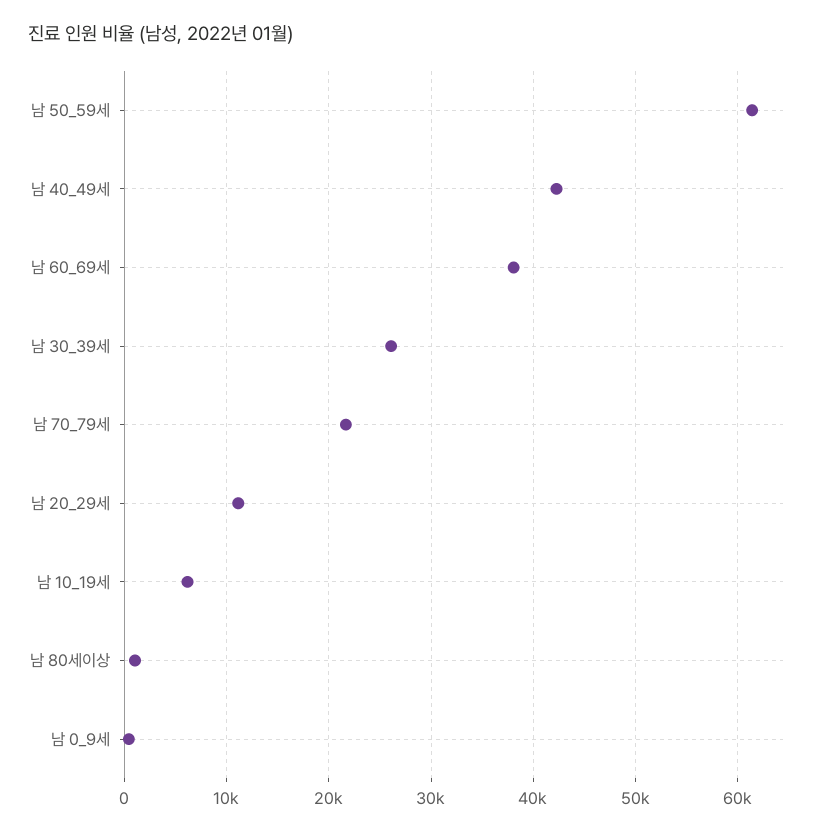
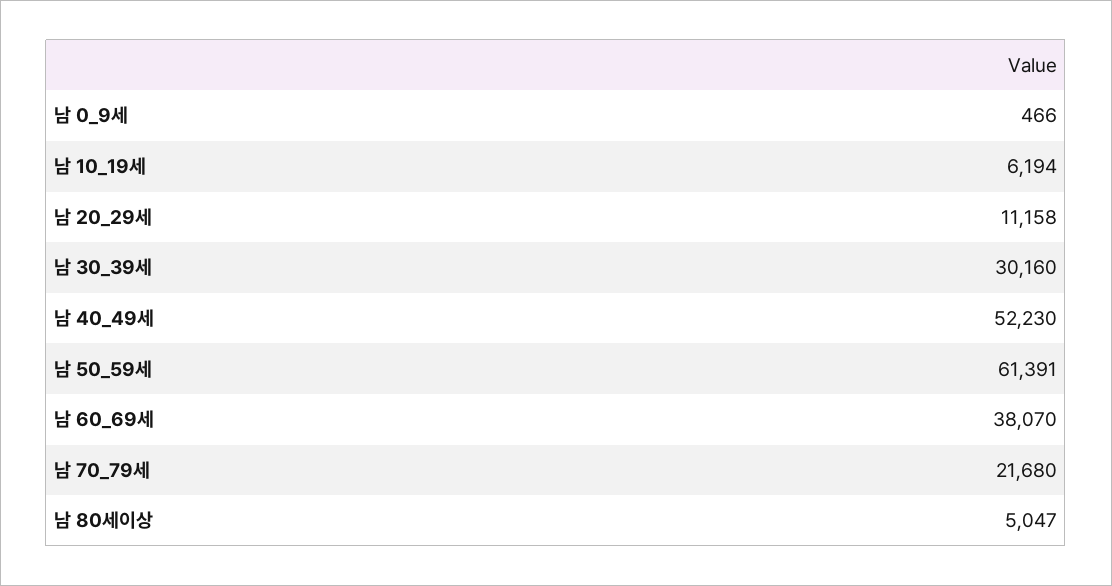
  {
    "남 50_59세": 61391,
-   "남 40_49세": 42000,
+   "남 40_49세": 52230,
    "남 60_69세": 38070,
-   "남 30_39세": 26000,
+   "남 30_39세": 30160,
    "남 70_79세": 21680,
    "남 20_29세": 11158,
    "남 10_19세": 6194,
-   "남 80세이상": 1000,
+   "남 80세이상": 5047,
    "남 0_9세": 466
  }

